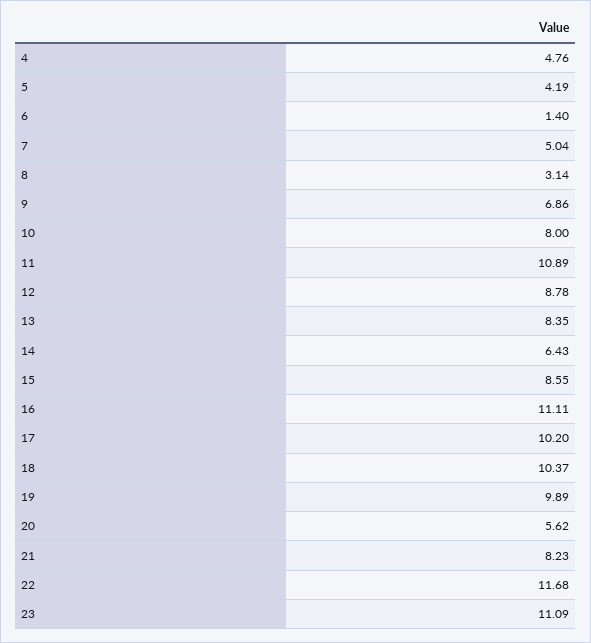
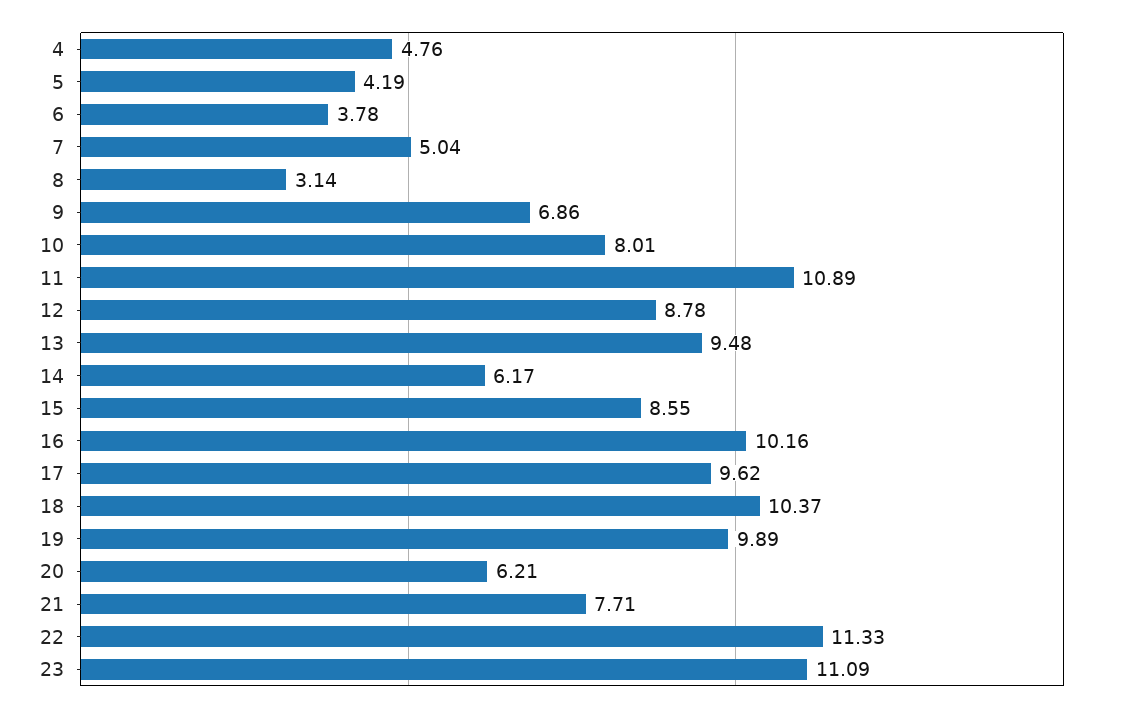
  {
    "4": 4.76,
    "5": 4.19,
-   "6": 1.4,
+   "6": 3.78,
    "7": 5.04,
    "8": 3.14,
    "9": 6.86,
-   "10": 8,
+   "10": 8.01,
    "11": 10.89,
    "12": 8.78,
-   "13": 8.35,
+   "13": 9.48,
-   "14": 6.43,
+   "14": 6.17,
    "15": 8.55,
-   "16": 11.11,
+   "16": 10.16,
-   "17": 10.2,
+   "17": 9.62,
    "18": 10.37,
    "19": 9.89,
-   "20": 5.62,
+   "20": 6.21,
-   "21": 8.23,
+   "21": 7.71,
-   "22": 11.68,
+   "22": 11.33,
    "23": 11.09
  }

